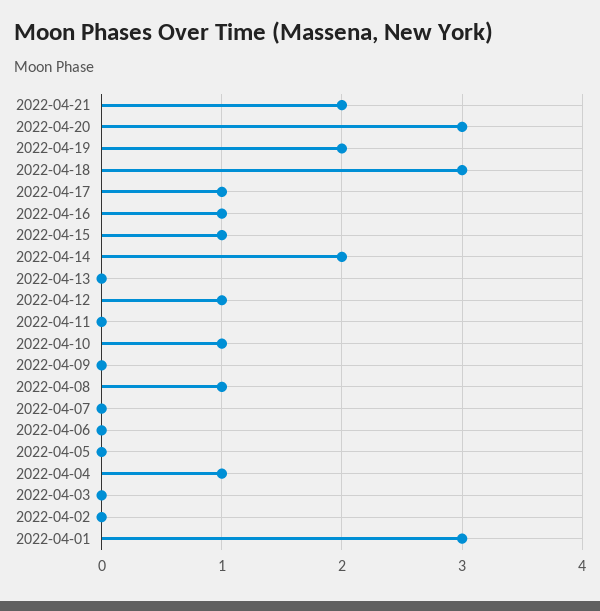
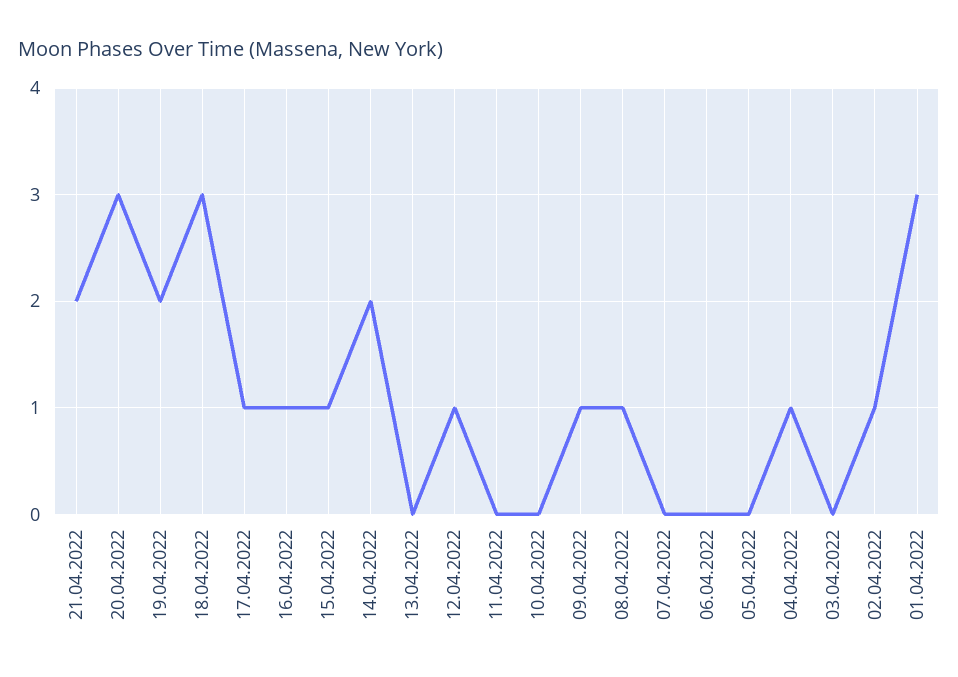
  {
    "2022-04-21": 2,
    "2022-04-20": 3,
    "2022-04-19": 2,
    "2022-04-18": 3,
    "2022-04-17": 1,
    "2022-04-16": 1,
    "2022-04-15": 1,
    "2022-04-14": 2,
    "2022-04-13": 0,
    "2022-04-12": 1,
    "2022-04-11": 0,
-   "2022-04-10": 1,
+   "2022-04-10": 0,
-   "2022-04-09": 0,
+   "2022-04-09": 1,
    "2022-04-08": 1,
    "2022-04-07": 0,
    "2022-04-06": 0,
    "2022-04-05": 0,
    "2022-04-04": 1,
    "2022-04-03": 0,
-   "2022-04-02": 0,
+   "2022-04-02": 1,
    "2022-04-01": 3
  }

